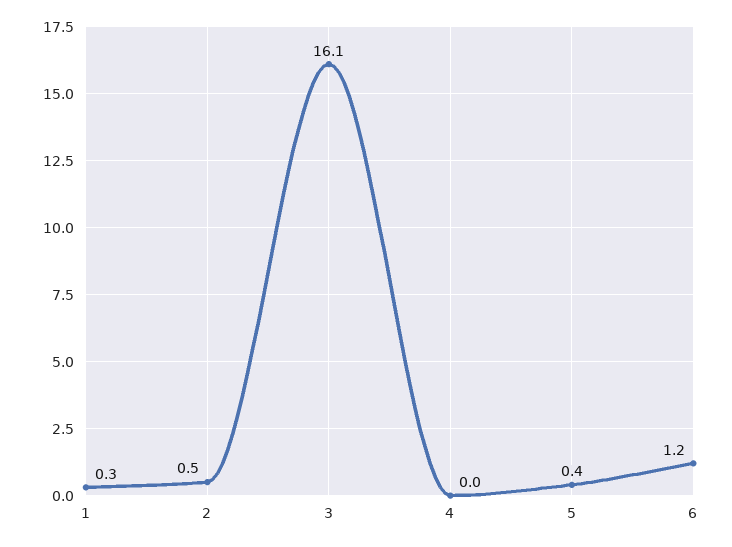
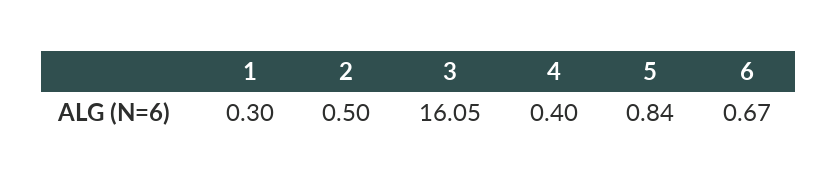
  {
    "1": 0.3,
    "2": 0.5,
    "3": 16.05,
-   "4": 0,
+   "4": 0.4,
-   "5": 0.4,
+   "5": 0.84,
-   "6": 1.2
+   "6": 0.67
  }

